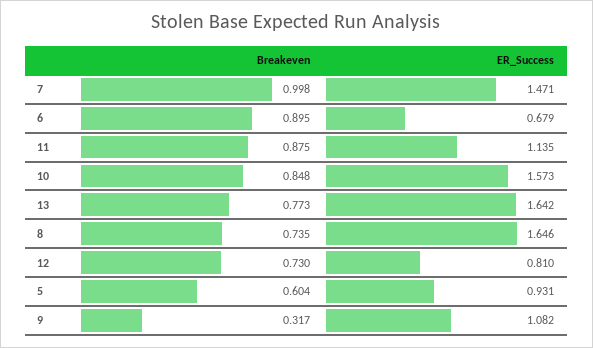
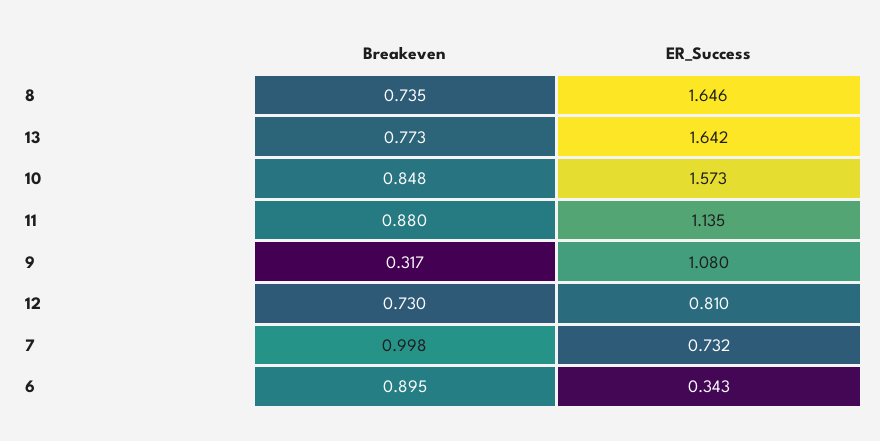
  {
    "Breakeven": {
      "7": 0.998,
      "6": 0.895,
-     "11": 0.875,
+     "11": 0.88,
      "10": 0.848,
      "13": 0.773,
      "8": 0.735,
      "12": 0.73,
-     "5": 0.604,
      "9": 0.317
    },
    "ER_Success": {
-     "7": 1.471,
+     "7": 0.732,
-     "6": 0.679,
+     "6": 0.343,
      "11": 1.135,
      "10": 1.573,
      "13": 1.642,
      "8": 1.646,
      "12": 0.81,
-     "5": 0.931,
-     "9": 1.082
+     "9": 1.08
    }
  }

